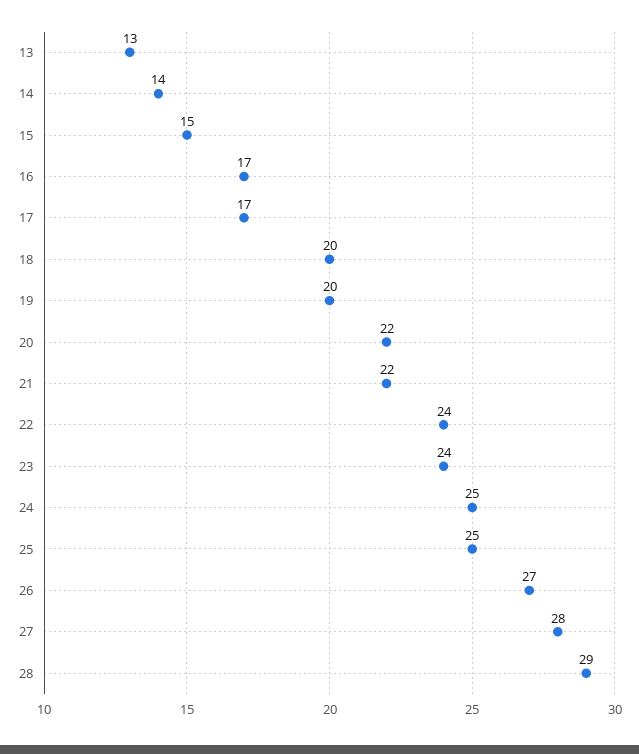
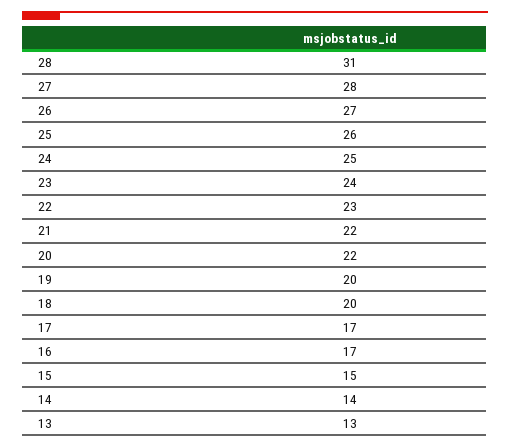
  {
    "13": 13,
    "14": 14,
    "15": 15,
    "16": 17,
    "17": 17,
    "18": 20,
    "19": 20,
    "20": 22,
    "21": 22,
-   "22": 24,
+   "22": 23,
    "23": 24,
    "24": 25,
-   "25": 25,
+   "25": 26,
    "26": 27,
    "27": 28,
-   "28": 29
+   "28": 31
  }

